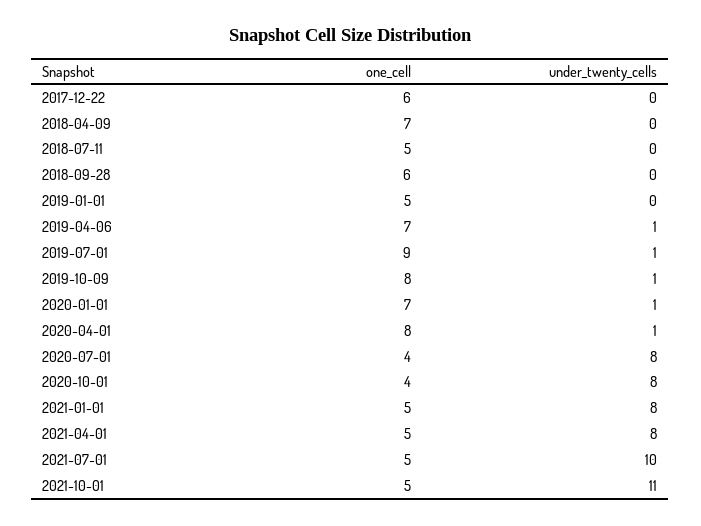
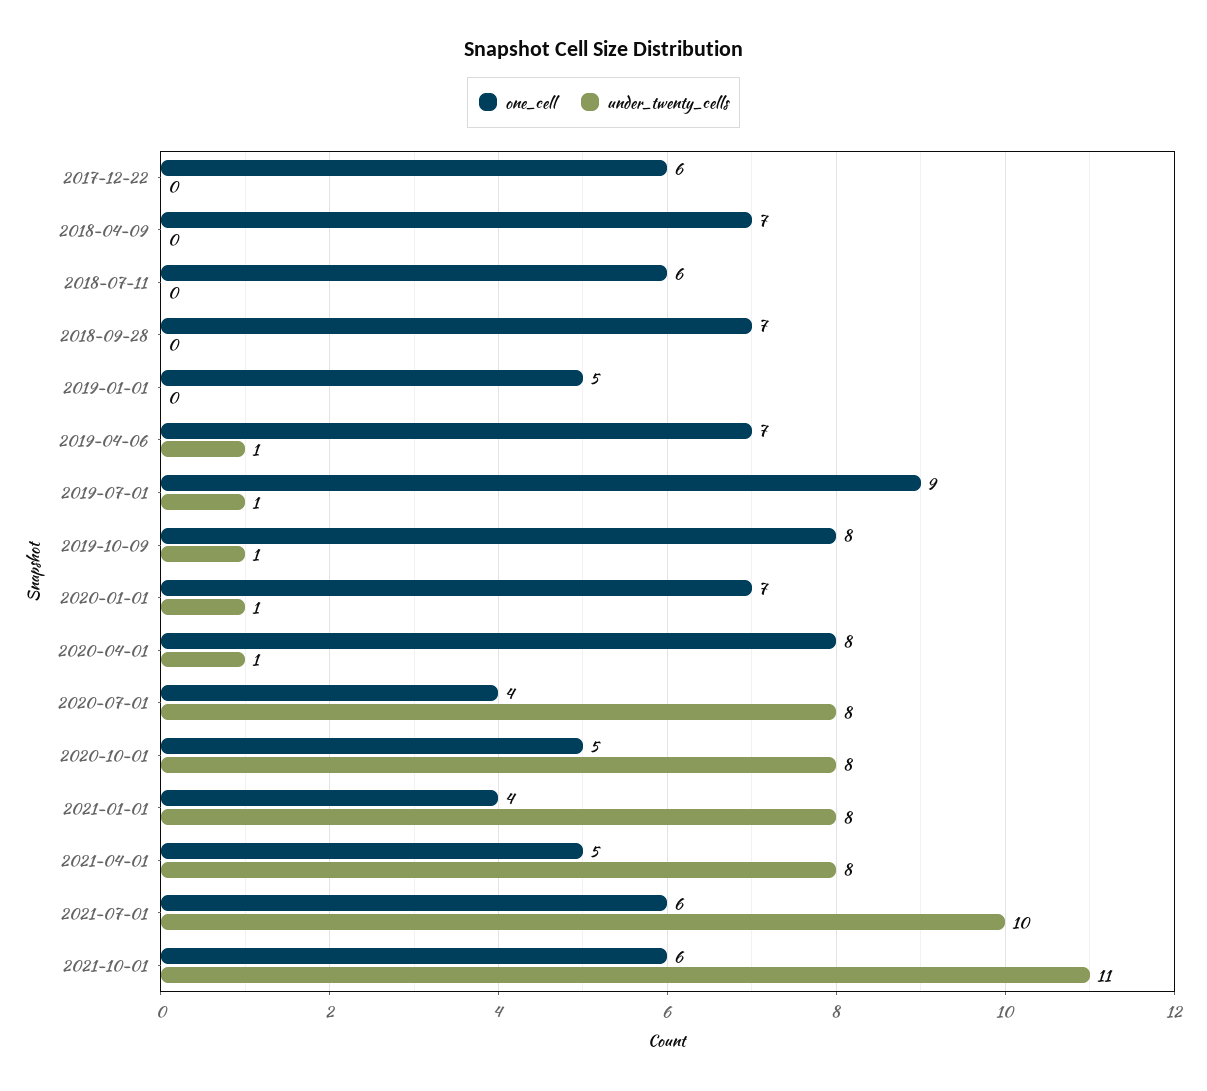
  {
    "one_cell": {
      "2017-12-22": 6,
      "2018-04-09": 7,
-     "2018-07-11": 5,
+     "2018-07-11": 6,
-     "2018-09-28": 6,
+     "2018-09-28": 7,
      "2019-01-01": 5,
      "2019-04-06": 7,
      "2019-07-01": 9,
      "2019-10-09": 8,
      "2020-01-01": 7,
      "2020-04-01": 8,
      "2020-07-01": 4,
-     "2020-10-01": 4,
+     "2020-10-01": 5,
-     "2021-01-01": 5,
+     "2021-01-01": 4,
      "2021-04-01": 5,
-     "2021-07-01": 5,
+     "2021-07-01": 6,
-     "2021-10-01": 5
+     "2021-10-01": 6
    },
    "under_twenty_cells": {
      "2017-12-22": 0,
      "2018-04-09": 0,
      "2018-07-11": 0,
      "2018-09-28": 0,
      "2019-01-01": 0,
      "2019-04-06": 1,
      "2019-07-01": 1,
      "2019-10-09": 1,
      "2020-01-01": 1,
      "2020-04-01": 1,
      "2020-07-01": 8,
      "2020-10-01": 8,
      "2021-01-01": 8,
      "2021-04-01": 8,
      "2021-07-01": 10,
      "2021-10-01": 11
    }
  }

